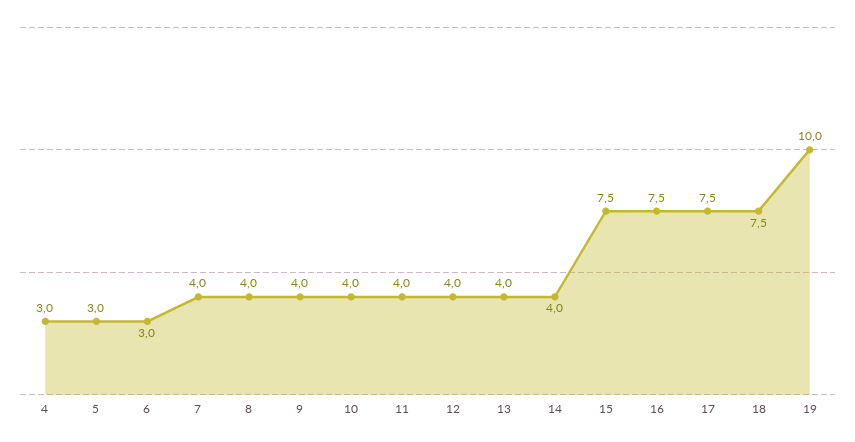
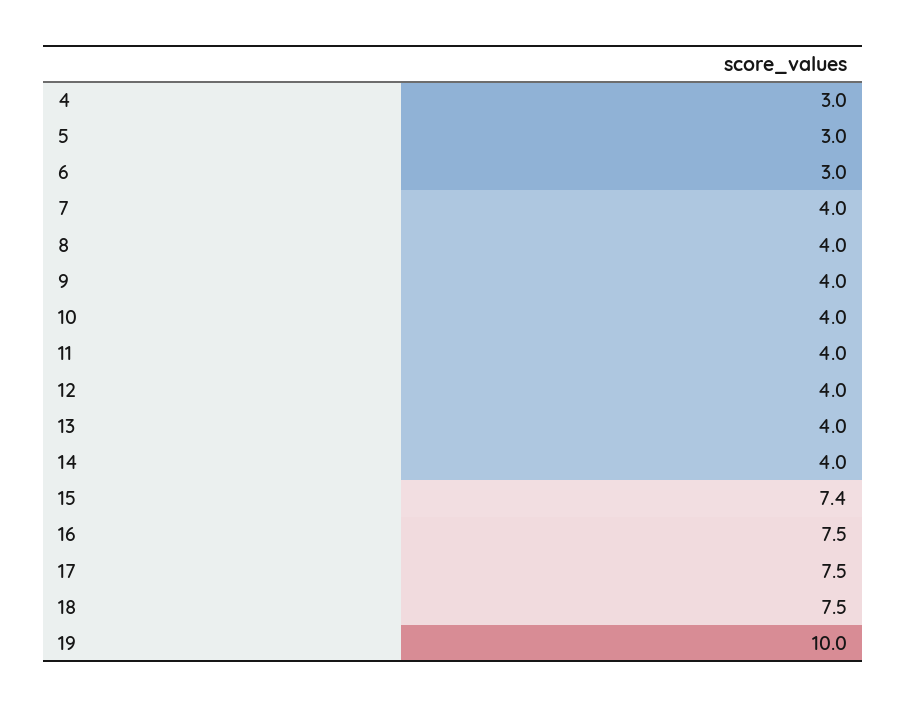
  {
    "4": 3,
    "5": 3,
    "6": 3,
    "7": 4,
    "8": 4,
    "9": 4,
    "10": 4,
    "11": 4,
    "12": 4,
    "13": 4,
    "14": 4,
-   "15": 7.5,
+   "15": 7.4,
    "16": 7.5,
    "17": 7.5,
    "18": 7.5,
    "19": 10
  }

